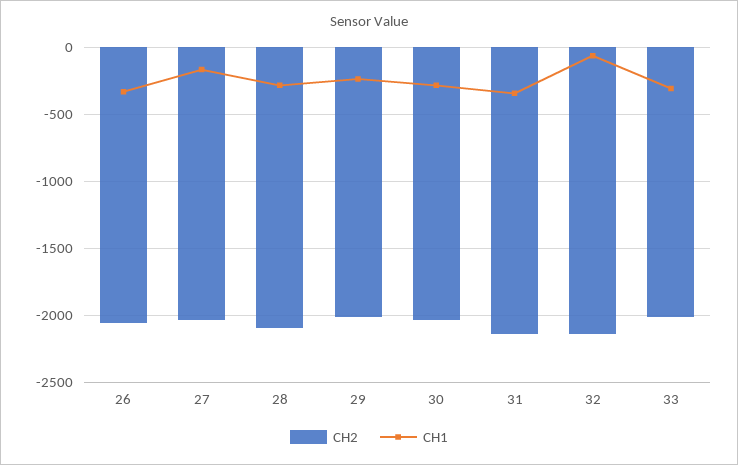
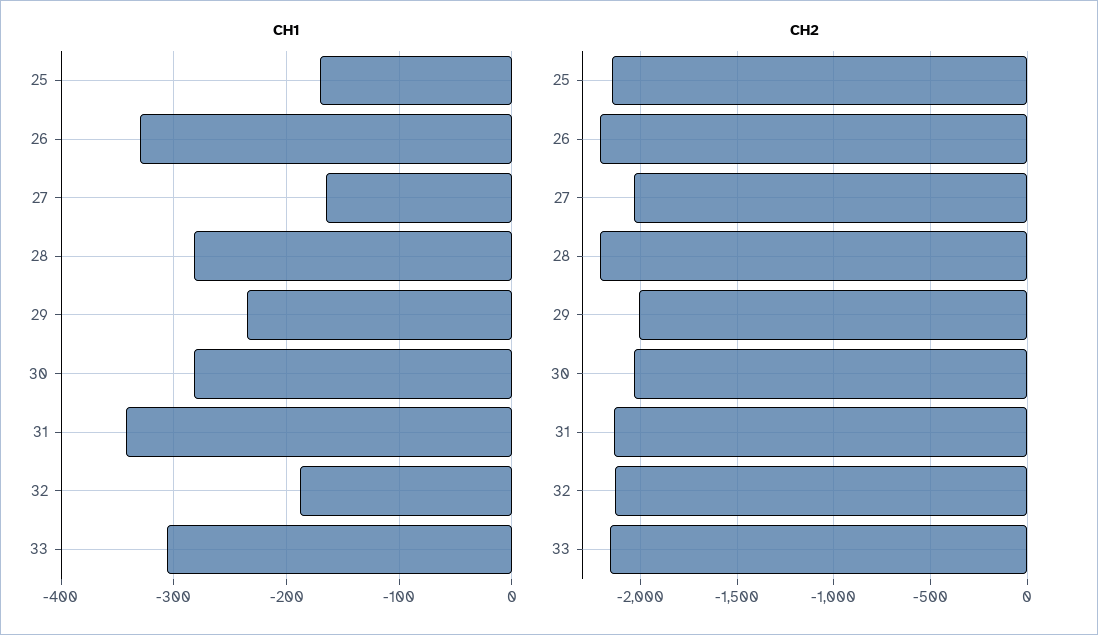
  {
    "CH2": {
-     "26": -2050,
+     "26": -2200,
      "27": -2050,
-     "28": -2100,
+     "28": -2200,
      "29": -2000,
      "30": -2050,
      "31": -2150,
      "32": -2150,
-     "33": -2000
+     "33": -2150,
+     "25": -2150
    },
    "CH1": {
      "26": -330,
      "27": -170,
      "28": -280,
      "29": -240,
      "30": -280,
      "31": -340,
-     "32": -50,
+     "32": -190,
-     "33": -310
+     "33": -310,
+     "25": -170
    }
  }

